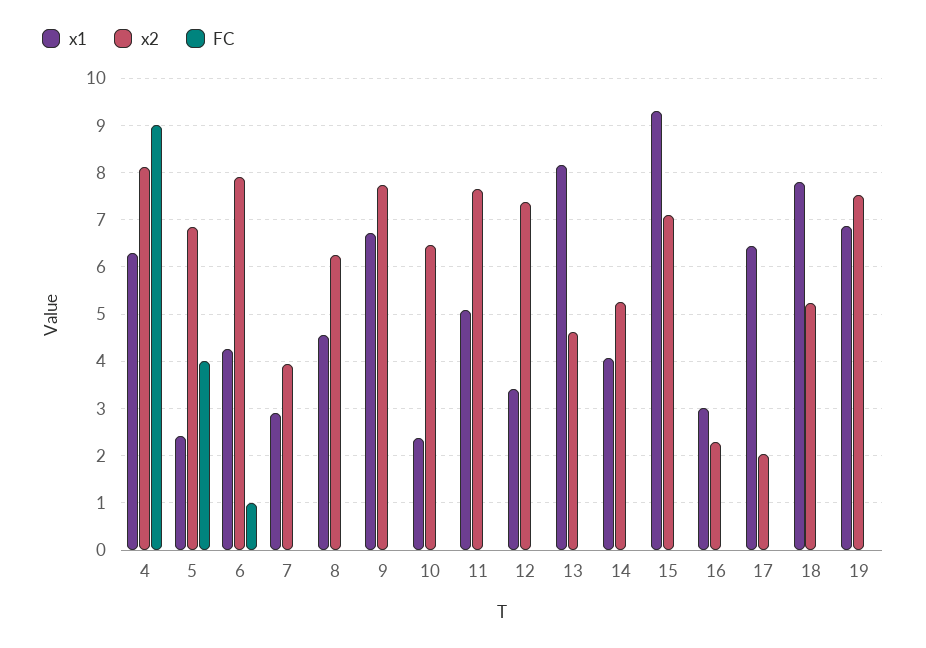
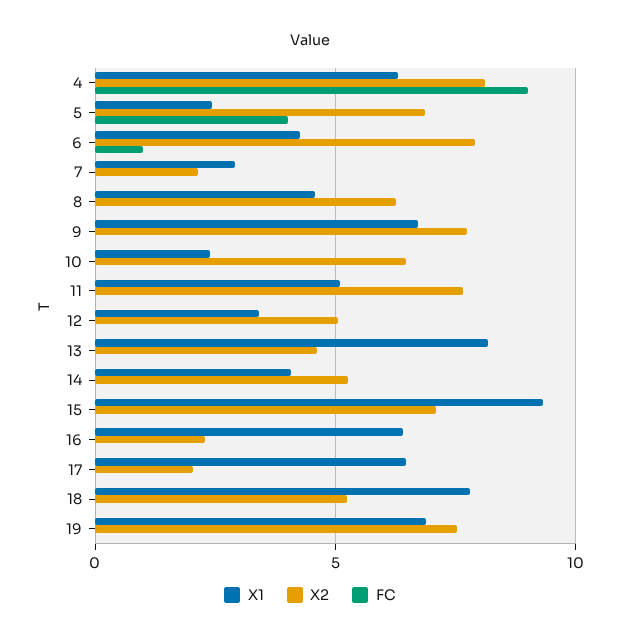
  {
    "x1": {
      "4": 6.2,
      "5": 2.4,
      "6": 4.2,
      "7": 3,
      "8": 4.6,
      "9": 6.8,
      "10": 2.4,
      "11": 5,
      "12": 3.4,
      "13": 8.2,
      "14": 4,
      "15": 9.4,
-     "16": 3,
+     "16": 6.5,
      "17": 6.4,
      "18": 7.8,
      "19": 6.8
    },
    "x2": {
      "4": 8.2,
      "5": 6.8,
      "6": 8,
-     "7": 4,
+     "7": 2,
      "8": 6.2,
      "9": 7.8,
      "10": 6.4,
      "11": 7.6,
-     "12": 7.4,
+     "12": 5,
      "13": 4.6,
      "14": 5.2,
      "15": 7,
      "16": 2.2,
      "17": 2,
      "18": 5.2,
      "19": 7.6
    },
    "FC": {
      "4": 9,
      "5": 4,
      "6": 1,
      "7": 0,
      "8": 0,
      "9": 0,
      "10": 0,
      "11": 0,
      "12": 0,
      "13": 0,
      "14": 0,
      "15": 0,
      "16": 0,
      "17": 0,
      "18": 0,
      "19": 0
    }
  }

